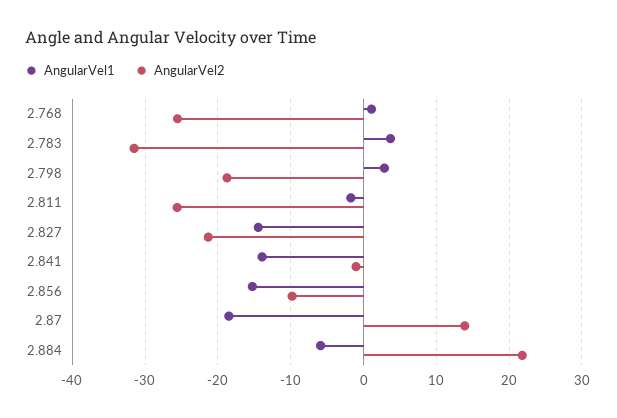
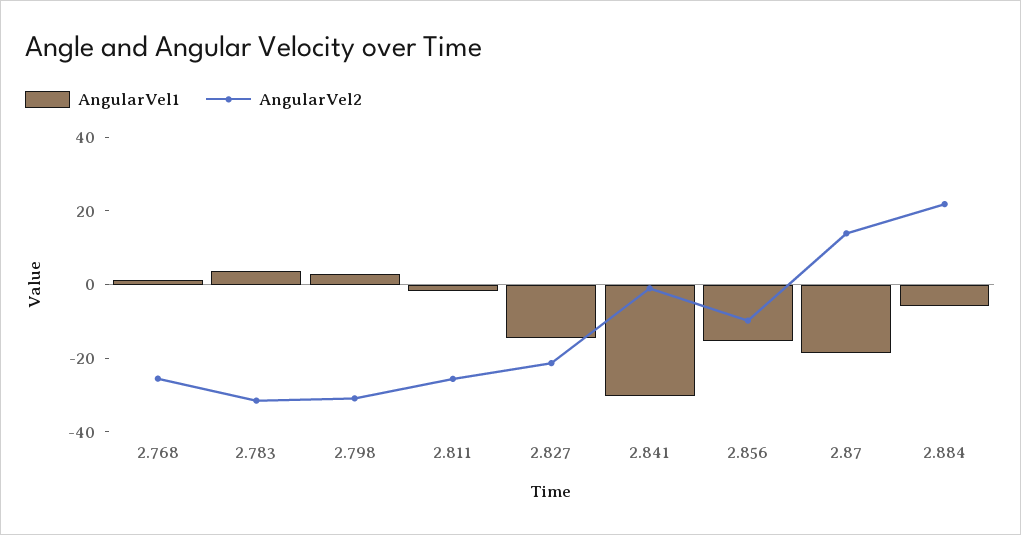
  {
    "AngularVel1": {
      "2.768": 1,
      "2.783": 4,
      "2.798": 3,
      "2.811": -2,
      "2.827": -14,
-     "2.841": -14,
+     "2.841": -30,
      "2.856": -15,
      "2.87": -18,
      "2.884": -6
    },
    "AngularVel2": {
      "2.768": -26,
      "2.783": -32,
-     "2.798": -19,
+     "2.798": -30,
      "2.811": -26,
      "2.827": -21,
      "2.841": -1,
      "2.856": -10,
      "2.87": 14,
      "2.884": 22
    }
  }

